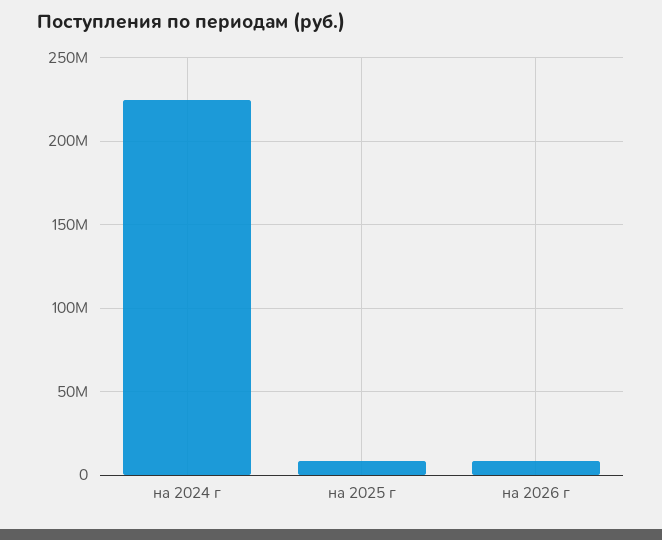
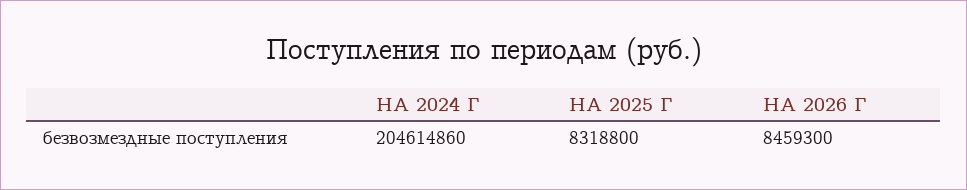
  {
-   "на 2024 г": 225000000,
+   "на 2024 г": 204614860,
    "на 2025 г": 8318800,
    "на 2026 г": 8459300
  }

